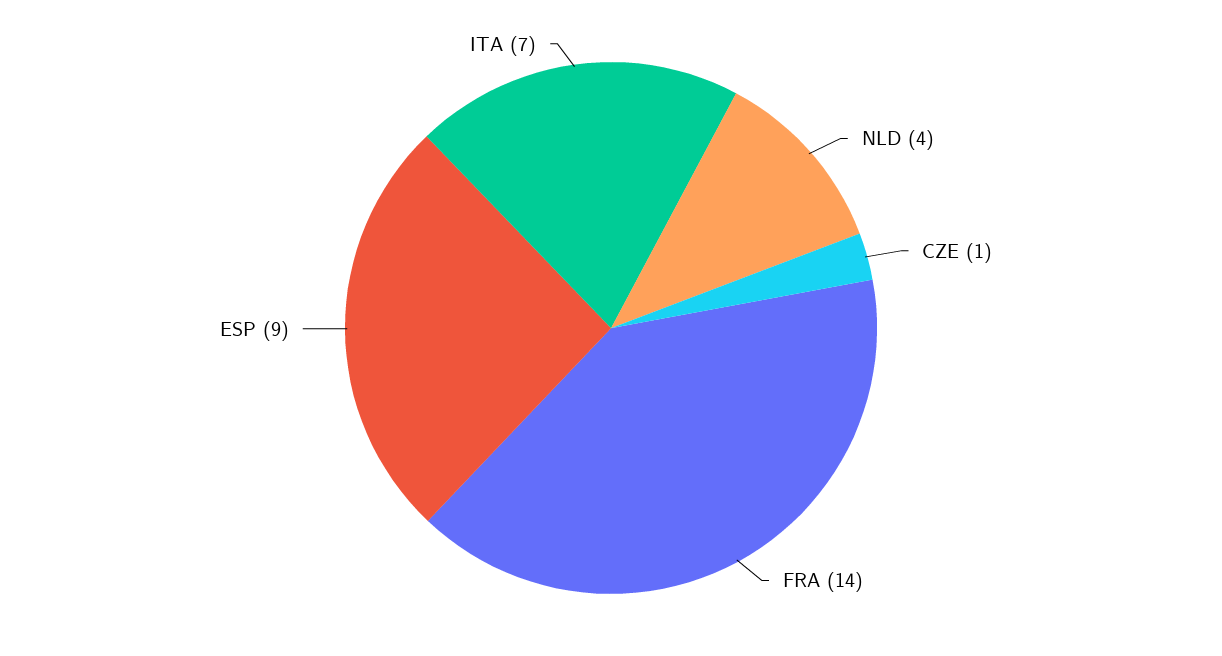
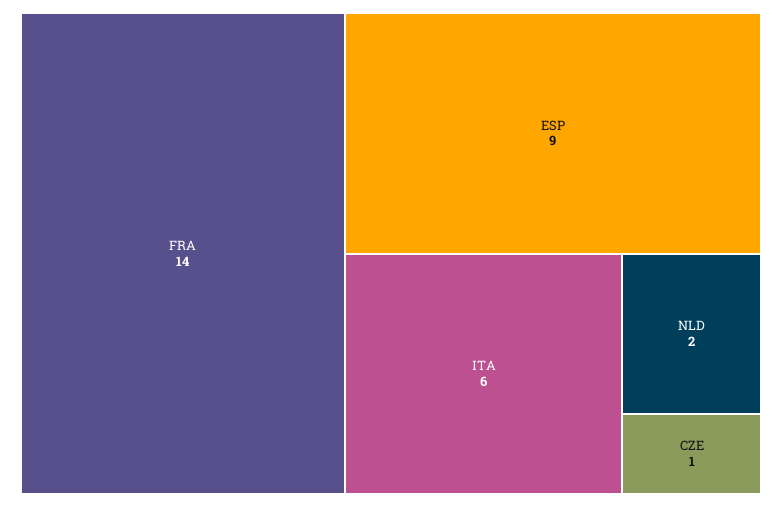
  {
-   "NLD": 4,
+   "NLD": 2,
    "CZE": 1,
    "FRA": 14,
    "ESP": 9,
-   "ITA": 7
+   "ITA": 6
  }

